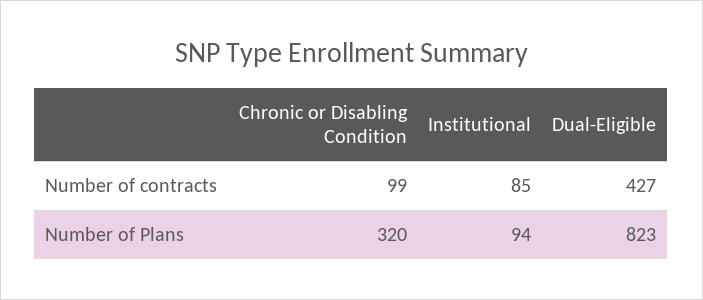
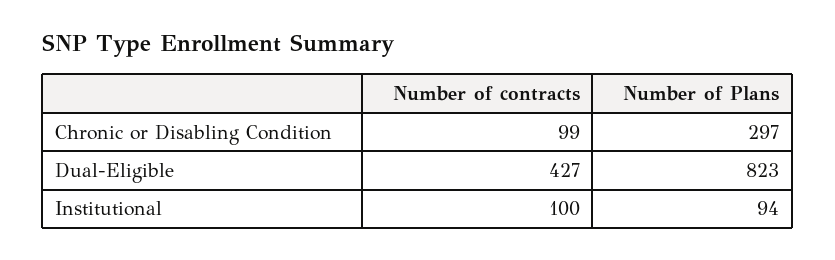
  {
    "Chronic or Disabling Condition": {
      "Number of contracts": 99,
-     "Number of Plans": 320
+     "Number of Plans": 297
    },
    "Institutional": {
-     "Number of contracts": 85,
+     "Number of contracts": 100,
      "Number of Plans": 94
    },
    "Dual-Eligible": {
      "Number of contracts": 427,
      "Number of Plans": 823
    }
  }

